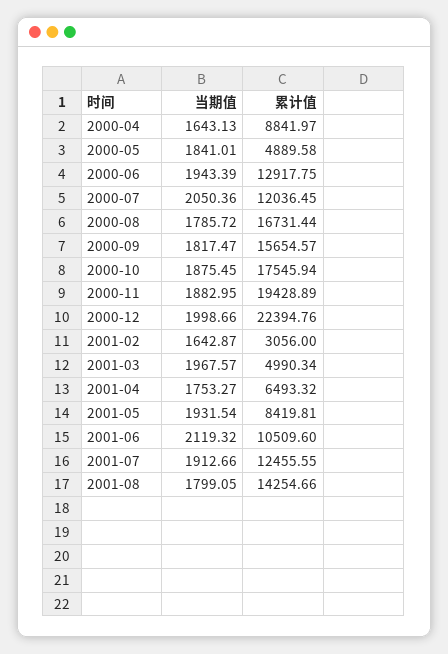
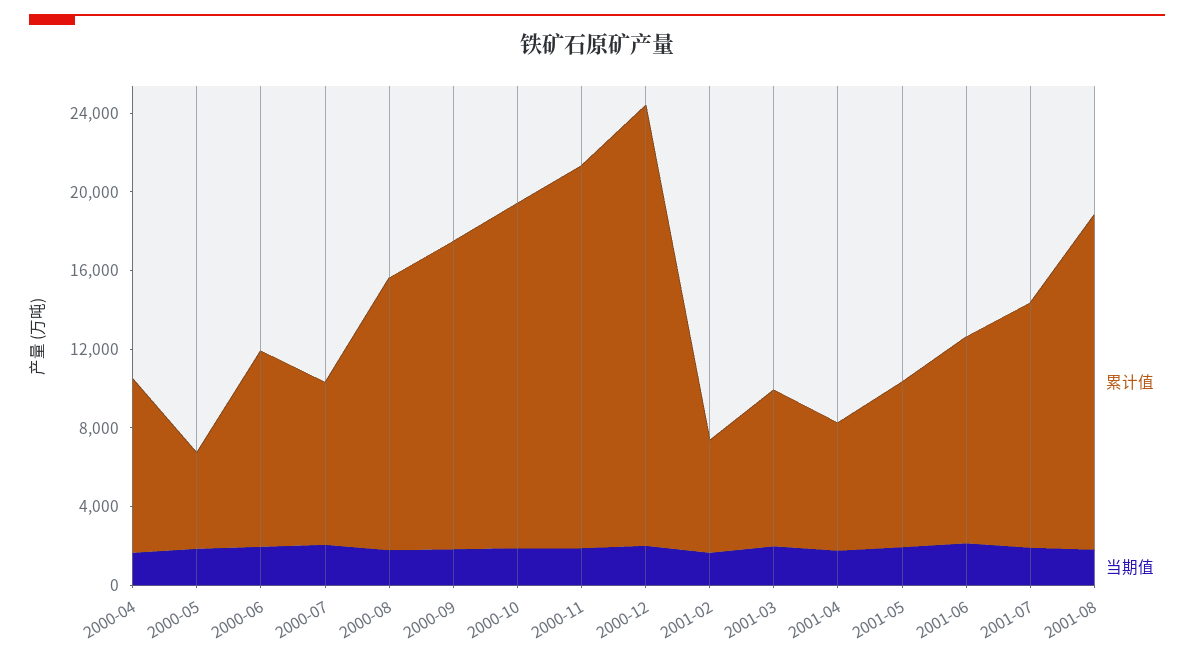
  {
    "当期值": {
      "2000-04": 1643.13,
      "2000-05": 1841.01,
      "2000-06": 1943.39,
      "2000-07": 2050.36,
      "2000-08": 1785.72,
      "2000-09": 1817.47,
      "2000-10": 1875.45,
      "2000-11": 1882.95,
      "2000-12": 1998.66,
      "2001-02": 1642.87,
      "2001-03": 1967.57,
      "2001-04": 1753.27,
      "2001-05": 1931.54,
      "2001-06": 2119.32,
      "2001-07": 1912.66,
      "2001-08": 1799.05
    },
    "累计值": {
      "2000-04": 8841.97,
      "2000-05": 4889.58,
-     "2000-06": 12917.75,
+     "2000-06": 10000,
-     "2000-07": 12036.45,
+     "2000-07": 8000,
-     "2000-08": 16731.44,
+     "2000-08": 14000,
      "2000-09": 15654.57,
      "2000-10": 17545.94,
      "2000-11": 19428.89,
      "2000-12": 22394.76,
-     "2001-02": 3056,
+     "2001-02": 6000,
-     "2001-03": 4990.34,
+     "2001-03": 8000,
      "2001-04": 6493.32,
      "2001-05": 8419.81,
      "2001-06": 10509.6,
      "2001-07": 12455.55,
-     "2001-08": 14254.66
+     "2001-08": 17000
    }
  }

